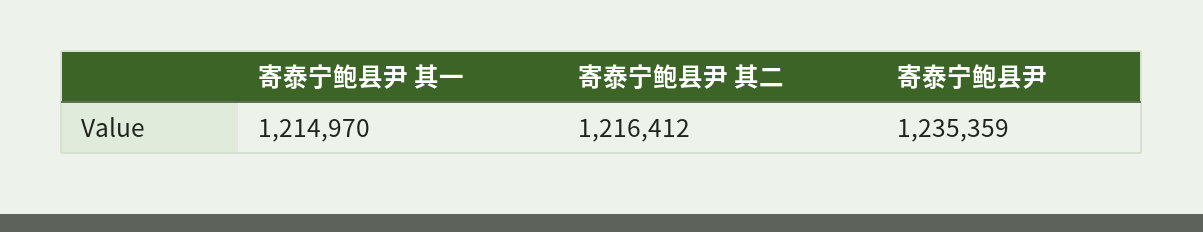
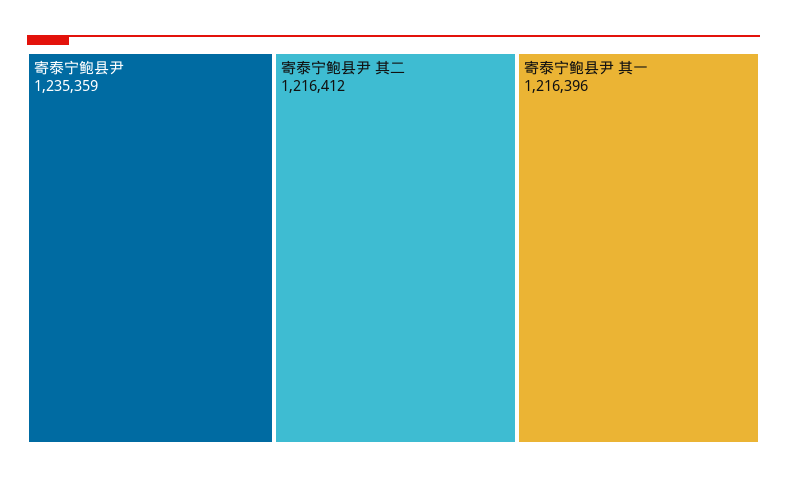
  {
-   "寄泰宁鲍县尹 其一": 1214970,
+   "寄泰宁鲍县尹 其一": 1216396,
    "寄泰宁鲍县尹 其二": 1216412,
    "寄泰宁鲍县尹": 1235359
  }

